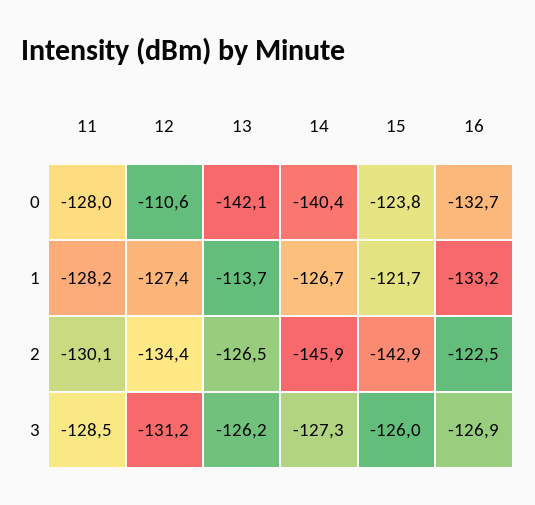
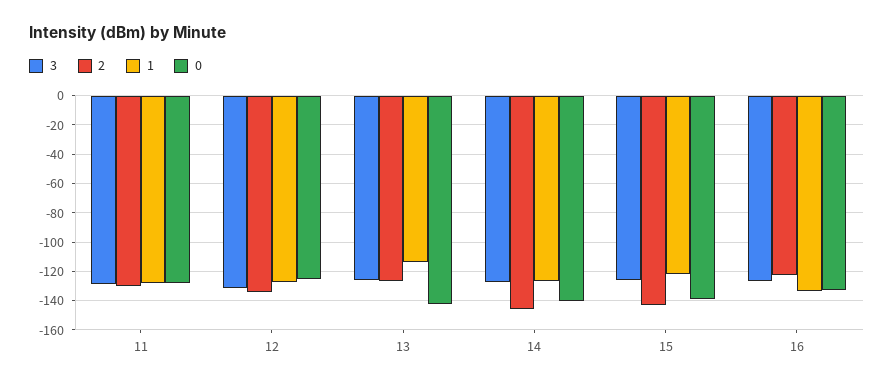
  {
    "0": {
      "11": -128,
-     "12": -110.6,
+     "12": -125,
      "13": -142.1,
      "14": -140.4,
-     "15": -123.8,
+     "15": -140,
      "16": -132.7
    },
    "1": {
      "11": -128.2,
      "12": -127.4,
      "13": -113.7,
      "14": -126.7,
      "15": -121.7,
      "16": -133.2
    },
    "2": {
      "11": -130.1,
      "12": -134.4,
      "13": -126.5,
      "14": -145.9,
      "15": -142.9,
      "16": -122.5
    },
    "3": {
      "11": -128.5,
      "12": -131.2,
      "13": -126.2,
      "14": -127.3,
      "15": -126,
      "16": -126.9
    }
  }

